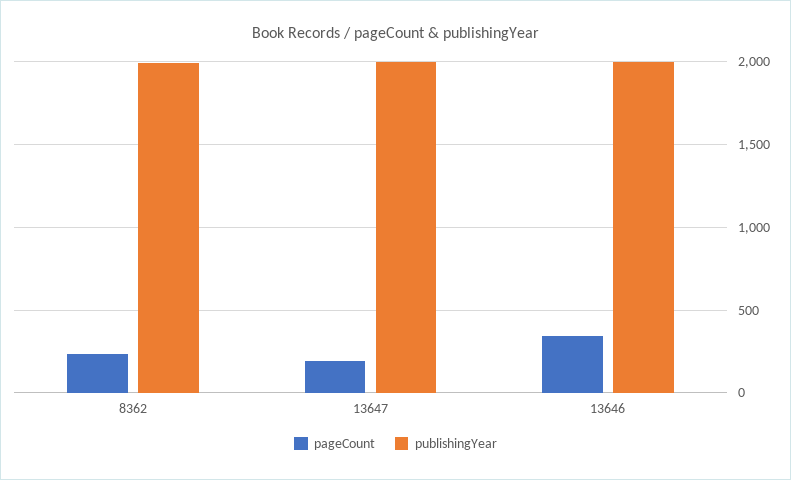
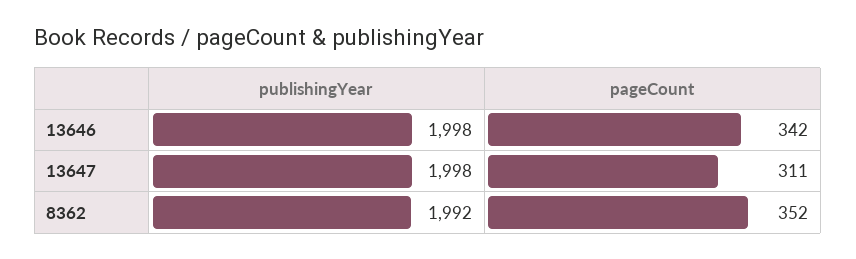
  {
    "pageCount": {
-     "8362": 250,
+     "8362": 352,
-     "13647": 200,
+     "13647": 311,
      "13646": 342
    },
    "publishingYear": {
      "8362": 1992,
      "13647": 1998,
      "13646": 1998
    }
  }

